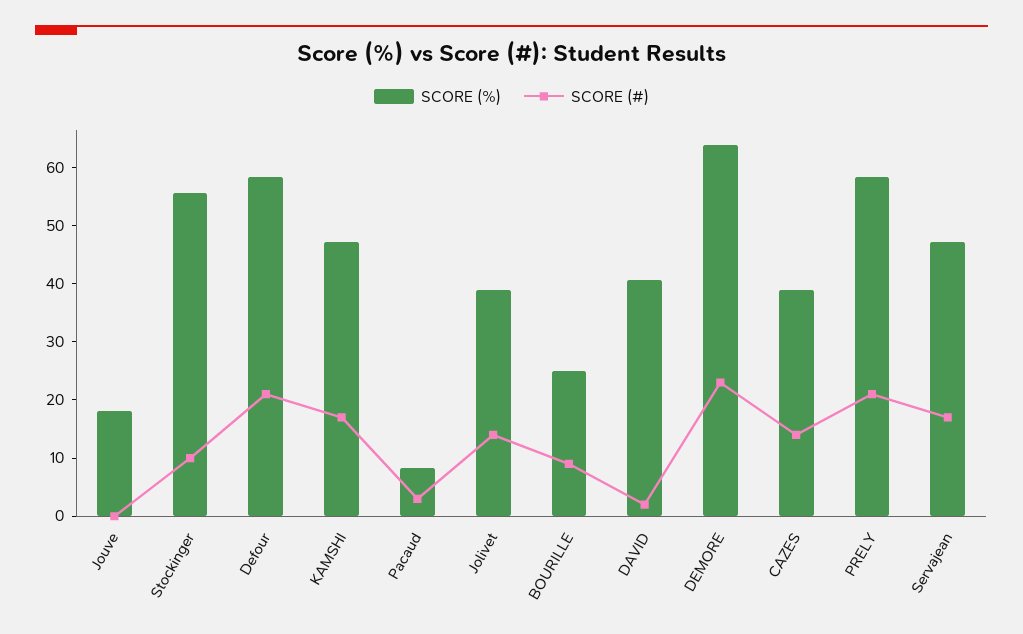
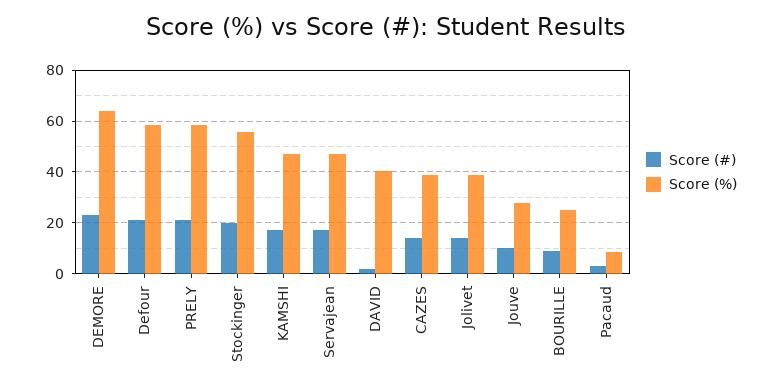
  {
    "SCORE (%)": {
-     "Jouve": 18,
+     "Jouve": 27.5,
      "Stockinger": 56,
      "Defour": 58,
      "KAMSHI": 48,
      "Pacaud": 8,
      "Jolivet": 38,
      "BOURILLE": 26,
      "DAVID": 40,
      "DEMORE": 64,
      "CAZES": 38,
      "PRELY": 58,
      "Servajean": 48
    },
    "SCORE (#)": {
-     "Jouve": 0,
+     "Jouve": 10,
-     "Stockinger": 10,
+     "Stockinger": 20,
      "Defour": 22,
      "KAMSHI": 18,
      "Pacaud": 4,
      "Jolivet": 14,
      "BOURILLE": 10,
      "DAVID": 2,
      "DEMORE": 24,
      "CAZES": 14,
      "PRELY": 22,
      "Servajean": 18
    }
  }

